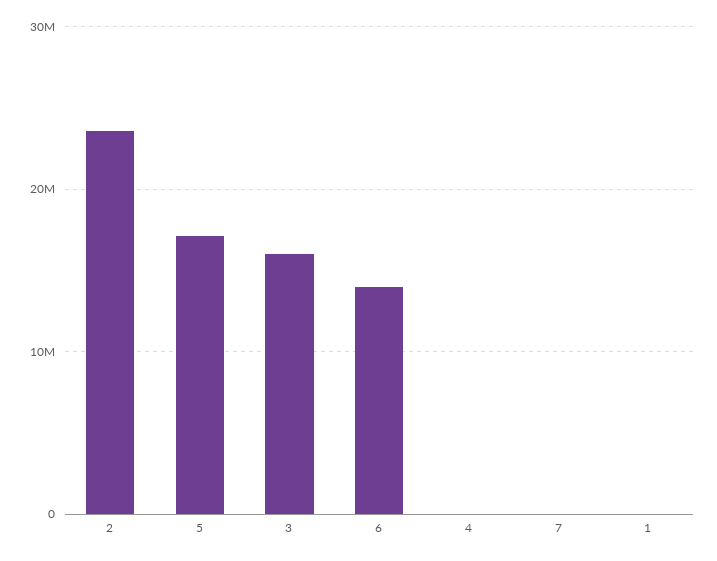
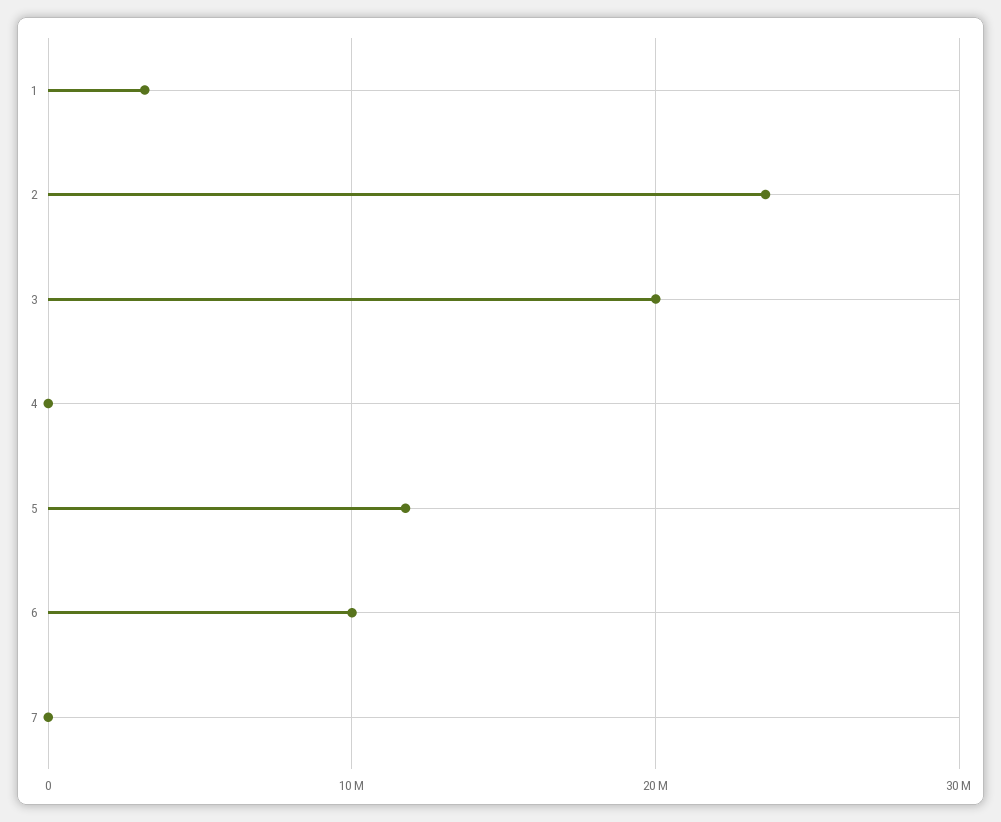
  {
    "2": 24000000,
-   "5": 17000000,
+   "5": 12000000,
-   "3": 16000000,
+   "3": 20000000,
-   "6": 14000000,
+   "6": 10000000,
    "4": 0,
    "7": 0,
-   "1": 0
+   "1": 3000000
  }

